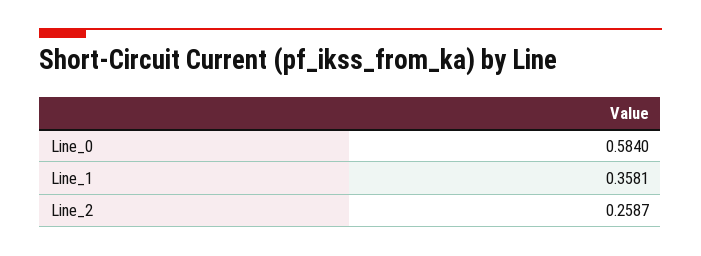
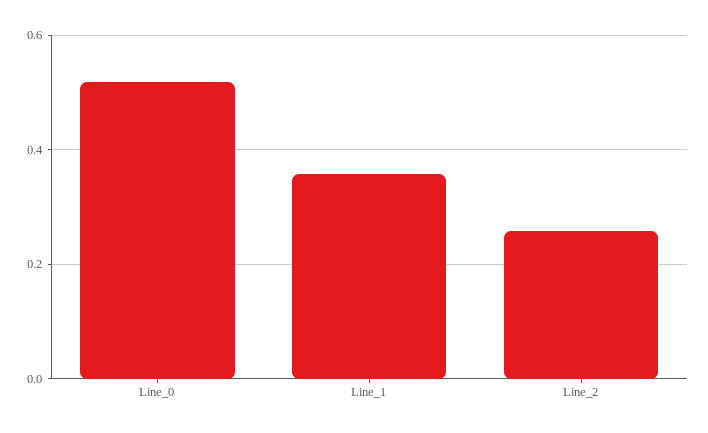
  {
-   "Line_0": 0.584,
+   "Line_0": 0.52,
    "Line_1": 0.3581,
    "Line_2": 0.2587
  }

